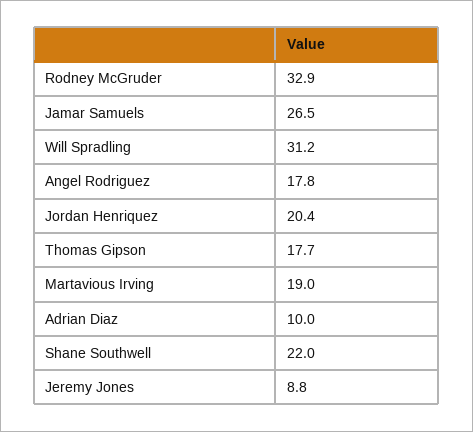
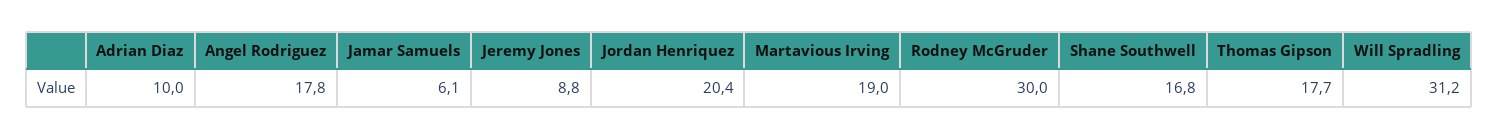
  {
-   "Rodney McGruder": 32.9,
+   "Rodney McGruder": 30,
-   "Jamar Samuels": 26.5,
+   "Jamar Samuels": 6.1,
    "Will Spradling": 31.2,
    "Angel Rodriguez": 17.8,
    "Jordan Henriquez": 20.4,
    "Thomas Gipson": 17.7,
    "Martavious Irving": 19,
    "Adrian Diaz": 10,
-   "Shane Southwell": 22,
+   "Shane Southwell": 16.8,
    "Jeremy Jones": 8.8
  }

